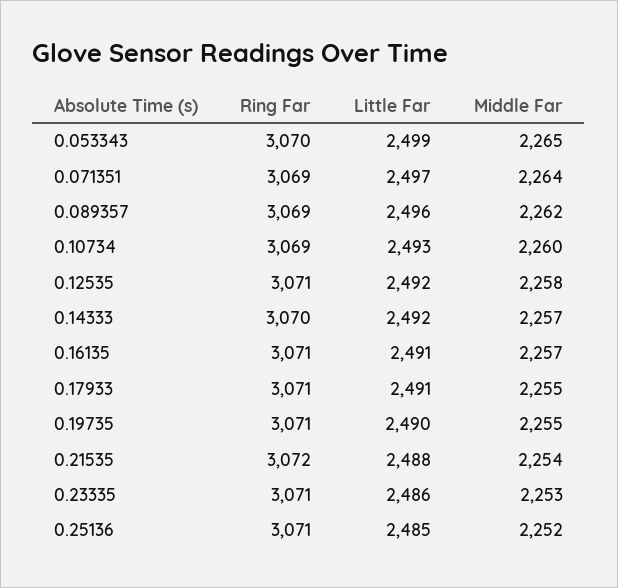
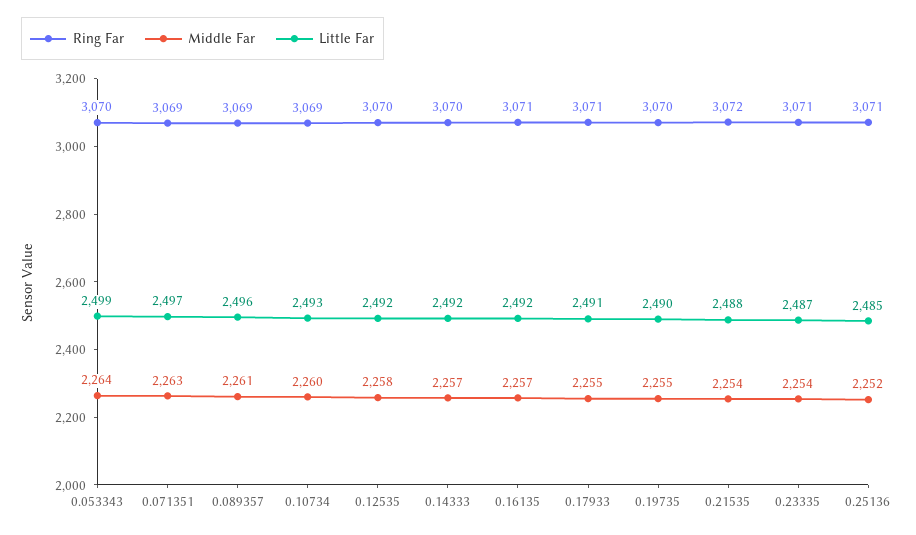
  {
    "Ring Far": {
      "0.053343": 3070,
      "0.071351": 3069,
      "0.089357": 3069,
      "0.10734": 3069,
-     "0.12535": 3071,
+     "0.12535": 3070,
      "0.14333": 3070,
      "0.16135": 3071,
      "0.17933": 3071,
-     "0.19735": 3071,
+     "0.19735": 3070,
      "0.21535": 3072,
      "0.23335": 3071,
      "0.25136": 3071
    },
    "Little Far": {
      "0.053343": 2499,
      "0.071351": 2497,
      "0.089357": 2496,
      "0.10734": 2493,
      "0.12535": 2492,
      "0.14333": 2492,
-     "0.16135": 2491,
+     "0.16135": 2492,
      "0.17933": 2491,
      "0.19735": 2490,
      "0.21535": 2488,
-     "0.23335": 2486,
+     "0.23335": 2487,
      "0.25136": 2485
    },
    "Middle Far": {
-     "0.053343": 2265,
+     "0.053343": 2264,
-     "0.071351": 2264,
+     "0.071351": 2263,
-     "0.089357": 2262,
+     "0.089357": 2261,
      "0.10734": 2260,
      "0.12535": 2258,
      "0.14333": 2257,
      "0.16135": 2257,
      "0.17933": 2255,
      "0.19735": 2255,
      "0.21535": 2254,
-     "0.23335": 2253,
+     "0.23335": 2254,
      "0.25136": 2252
    }
  }

